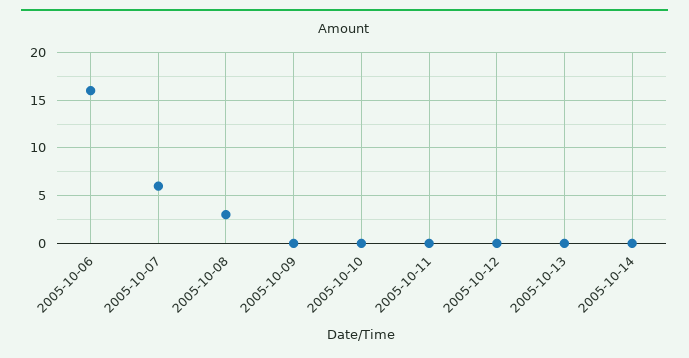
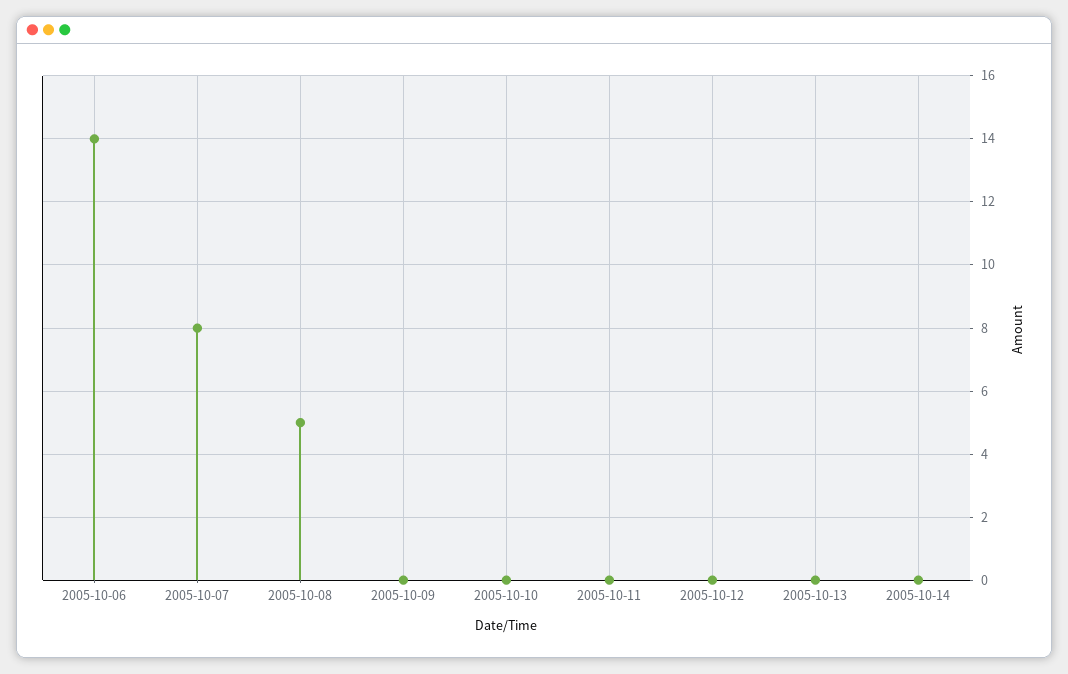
  {
-   "2005-10-06": 16,
+   "2005-10-06": 14,
-   "2005-10-07": 6,
+   "2005-10-07": 8,
-   "2005-10-08": 3,
+   "2005-10-08": 5,
    "2005-10-09": 0,
    "2005-10-10": 0,
    "2005-10-11": 0,
    "2005-10-12": 0,
    "2005-10-13": 0,
    "2005-10-14": 0
  }

